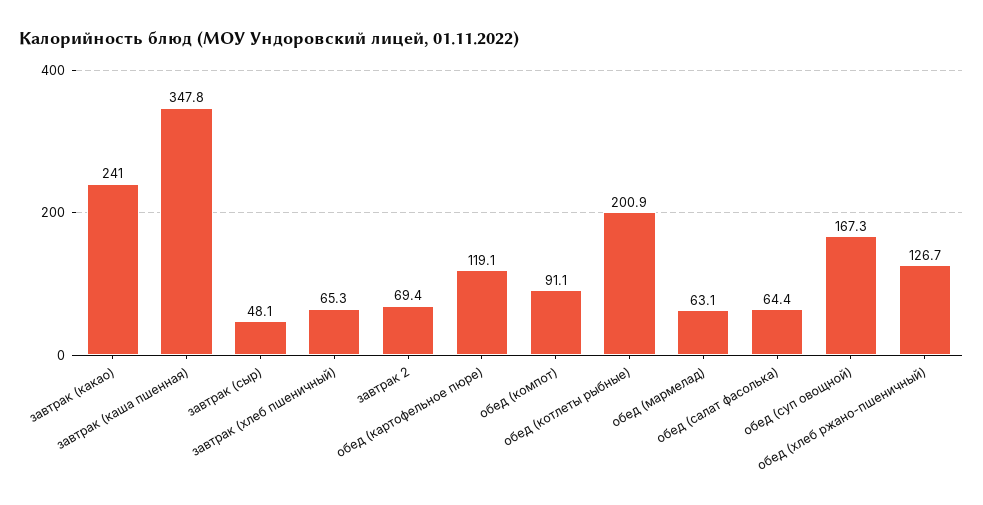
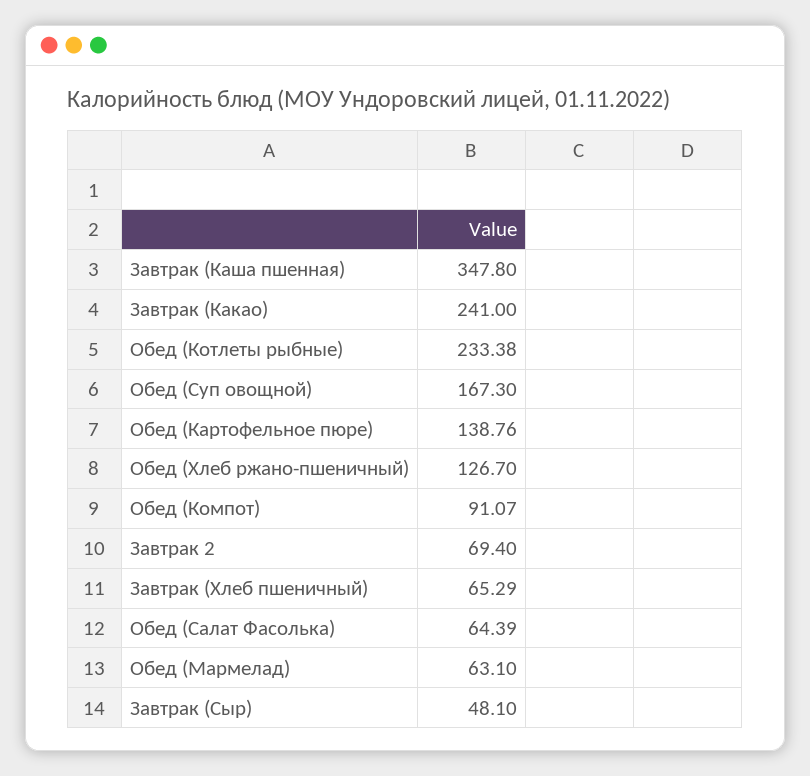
  {
    "завтрак (какао)": 241,
    "завтрак (каша пшенная)": 347.8,
    "завтрак (сыр)": 48.1,
    "завтрак (хлеб пшеничный)": 65.29,
    "завтрак 2": 69.4,
-   "обед (картофельное пюре)": 119.1,
+   "обед (картофельное пюре)": 138.76,
    "обед (компот)": 91.07,
-   "обед (котлеты рыбные)": 200.9,
+   "обед (котлеты рыбные)": 233.38,
    "обед (мармелад)": 63.1,
    "обед (салат фасолька)": 64.39,
    "обед (суп овощной)": 167.3,
    "обед (хлеб ржано-пшеничный)": 126.7
  }

